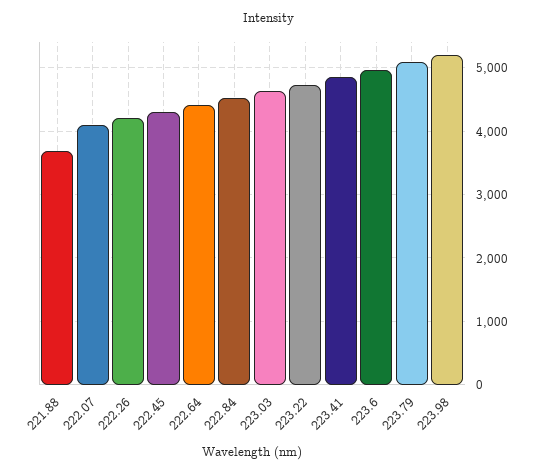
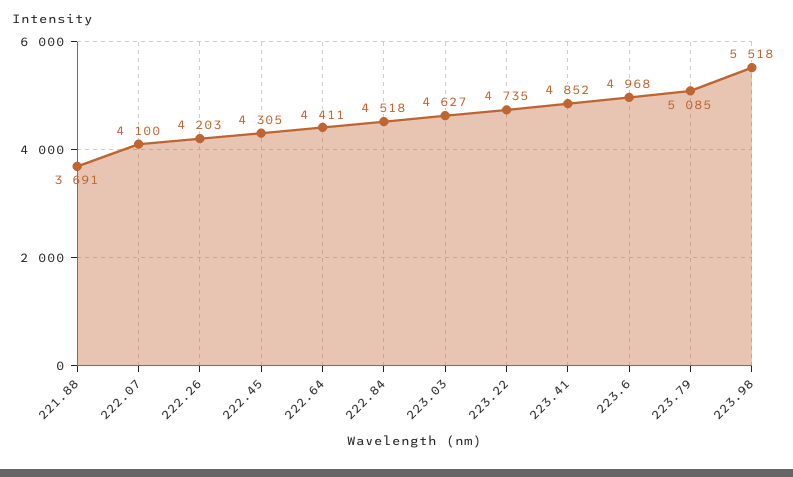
  {
    "221.88": 3691,
    "222.07": 4100,
    "222.26": 4203,
    "222.45": 4305,
    "222.64": 4411,
    "222.84": 4518,
    "223.03": 4627,
    "223.22": 4735,
    "223.41": 4852,
    "223.6": 4968,
    "223.79": 5085,
-   "223.98": 5200
+   "223.98": 5518
  }

